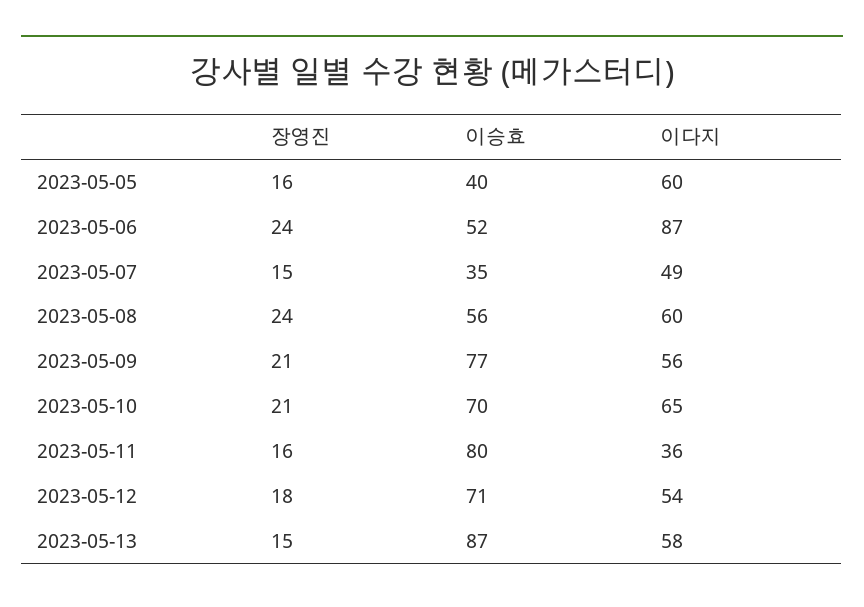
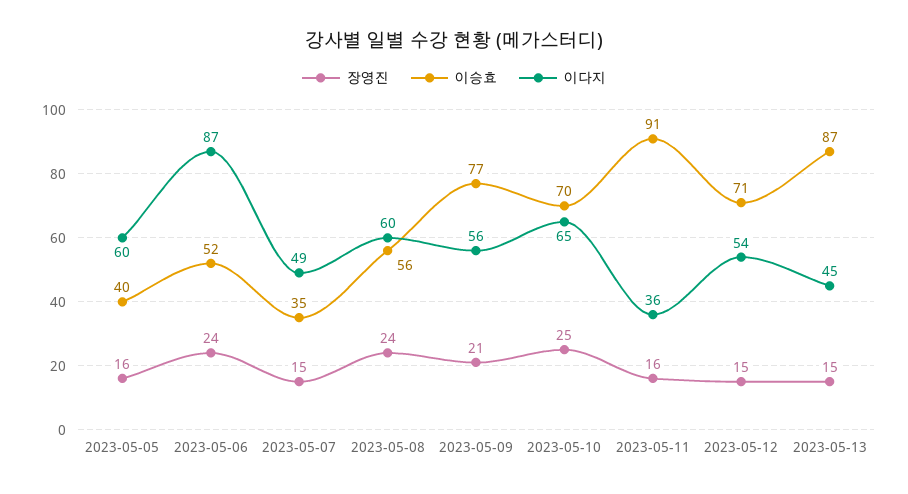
  {
    "장영진": {
      "2023-05-05": 16,
      "2023-05-06": 24,
      "2023-05-07": 15,
      "2023-05-08": 24,
      "2023-05-09": 21,
-     "2023-05-10": 21,
+     "2023-05-10": 25,
      "2023-05-11": 16,
-     "2023-05-12": 18,
+     "2023-05-12": 15,
      "2023-05-13": 15
    },
    "이승효": {
      "2023-05-05": 40,
      "2023-05-06": 52,
      "2023-05-07": 35,
      "2023-05-08": 56,
      "2023-05-09": 77,
      "2023-05-10": 70,
-     "2023-05-11": 80,
+     "2023-05-11": 91,
      "2023-05-12": 71,
      "2023-05-13": 87
    },
    "이다지": {
      "2023-05-05": 60,
      "2023-05-06": 87,
      "2023-05-07": 49,
      "2023-05-08": 60,
      "2023-05-09": 56,
      "2023-05-10": 65,
      "2023-05-11": 36,
      "2023-05-12": 54,
-     "2023-05-13": 58
+     "2023-05-13": 45
    }
  }

